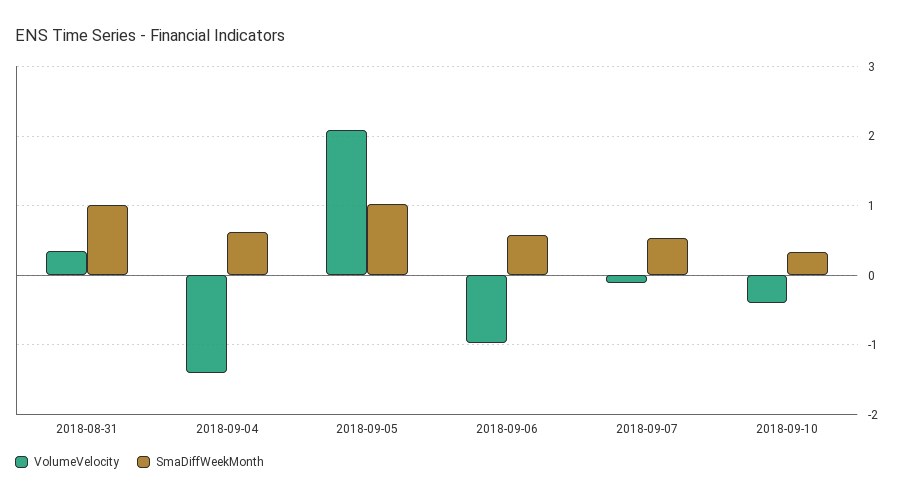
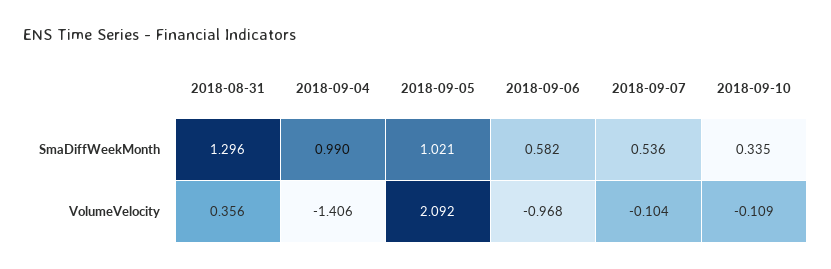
  {
    "VolumeVelocity": {
      "2018-08-31": 0.356,
      "2018-09-04": -1.406,
      "2018-09-05": 2.092,
      "2018-09-06": -0.968,
      "2018-09-07": -0.104,
-     "2018-09-10": -0.4
+     "2018-09-10": -0.109
    },
    "SmaDiffWeekMonth": {
-     "2018-08-31": 1,
+     "2018-08-31": 1.296,
-     "2018-09-04": 0.6,
+     "2018-09-04": 0.99,
      "2018-09-05": 1.021,
      "2018-09-06": 0.582,
      "2018-09-07": 0.536,
      "2018-09-10": 0.335
    }
  }

